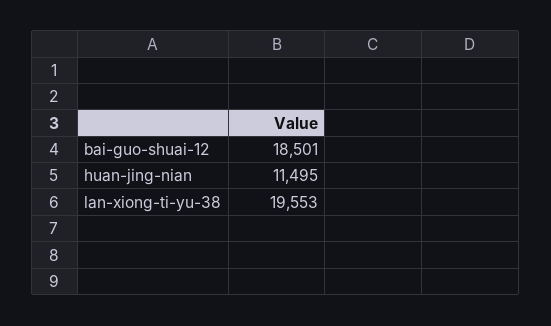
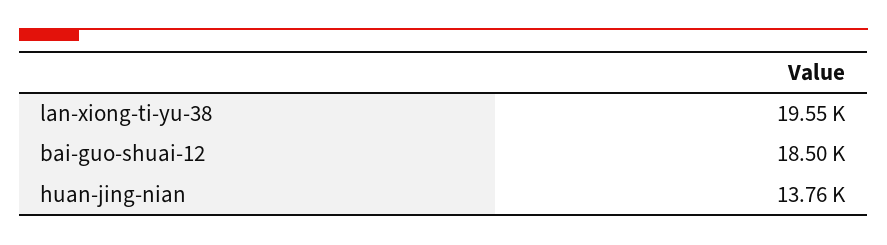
  {
    "bai-guo-shuai-12": 18501,
-   "huan-jing-nian": 11495,
+   "huan-jing-nian": 13760,
    "lan-xiong-ti-yu-38": 19553
  }

